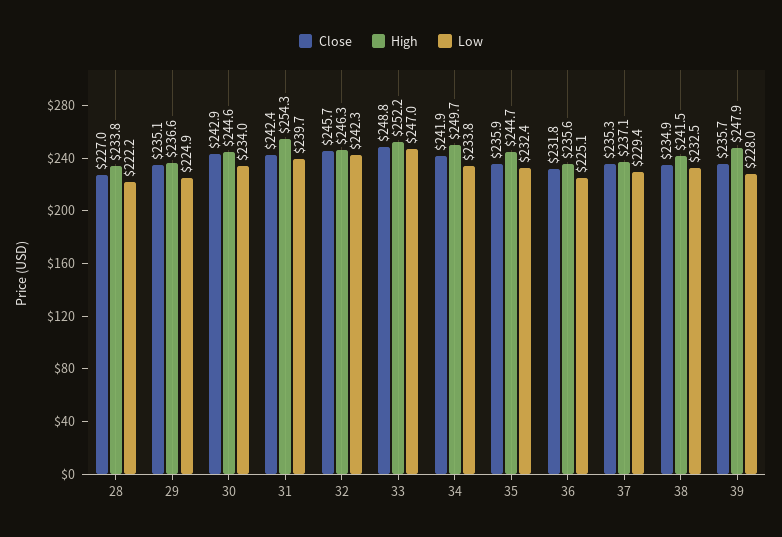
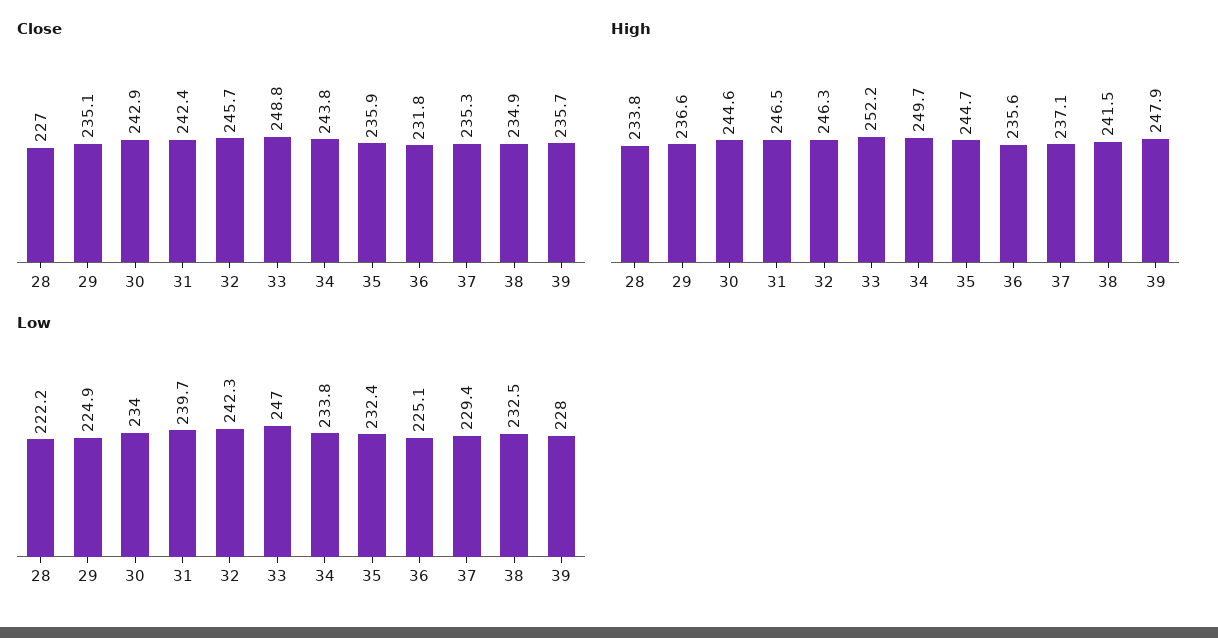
  {
    "Close": {
      "28": 227,
      "29": 235.1,
      "30": 242.9,
      "31": 242.4,
      "32": 245.7,
      "33": 248.8,
-     "34": 241.9,
+     "34": 243.8,
      "35": 235.9,
      "36": 231.8,
      "37": 235.3,
      "38": 234.9,
      "39": 235.7
    },
    "High": {
      "28": 233.8,
      "29": 236.6,
      "30": 244.6,
-     "31": 254.3,
+     "31": 246.5,
      "32": 246.3,
      "33": 252.2,
      "34": 249.7,
      "35": 244.7,
      "36": 235.6,
      "37": 237.1,
      "38": 241.5,
      "39": 247.9
    },
    "Low": {
      "28": 222.2,
      "29": 224.9,
      "30": 234,
      "31": 239.7,
      "32": 242.3,
      "33": 247,
      "34": 233.8,
      "35": 232.4,
      "36": 225.1,
      "37": 229.4,
      "38": 232.5,
      "39": 228
    }
  }

